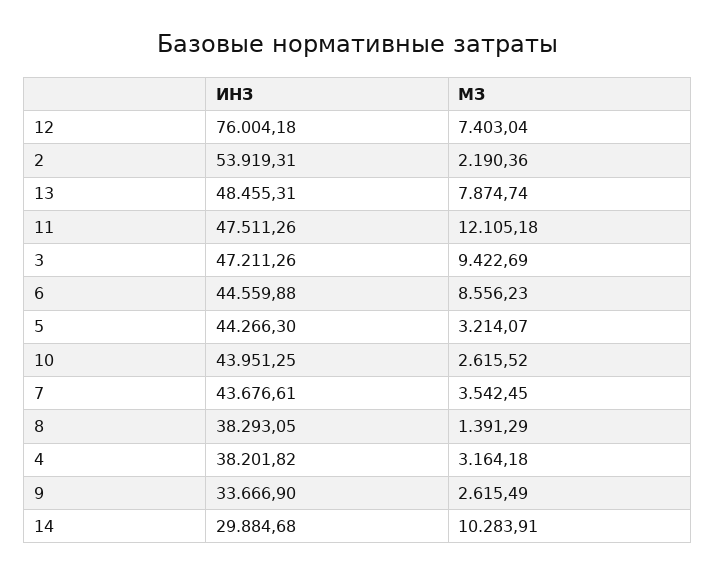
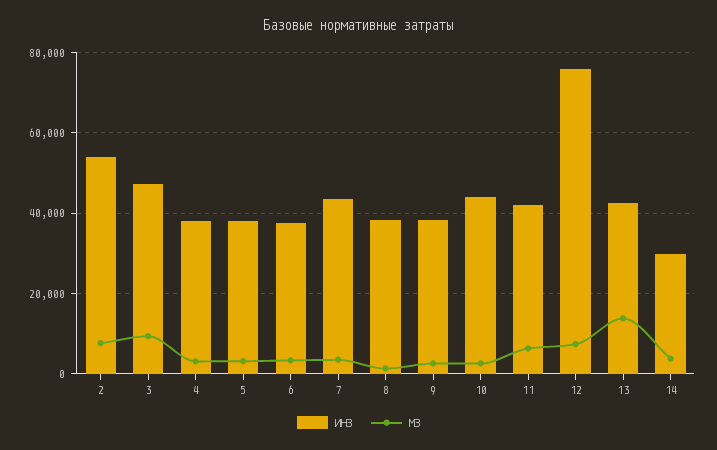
  {
    "ИНЗ": {
      "12": 76004.18,
      "2": 53919.31,
-     "13": 48455.31,
+     "13": 42000,
-     "11": 47511.26,
+     "11": 42000,
      "3": 47211.26,
-     "6": 44559.88,
+     "6": 38000,
-     "5": 44266.3,
+     "5": 38000,
      "10": 43951.25,
      "7": 43676.61,
      "8": 38293.05,
      "4": 38201.82,
-     "9": 33666.9,
+     "9": 38000,
      "14": 29884.68
    },
    "МЗ": {
      "12": 7403.04,
-     "2": 2190.36,
+     "2": 8000,
-     "13": 7874.74,
+     "13": 14000,
-     "11": 12105.18,
+     "11": 6000,
      "3": 9422.69,
-     "6": 8556.23,
+     "6": 4000,
      "5": 3214.07,
      "10": 2615.52,
      "7": 3542.45,
      "8": 1391.29,
      "4": 3164.18,
      "9": 2615.49,
-     "14": 10283.91
+     "14": 4000
    }
  }

